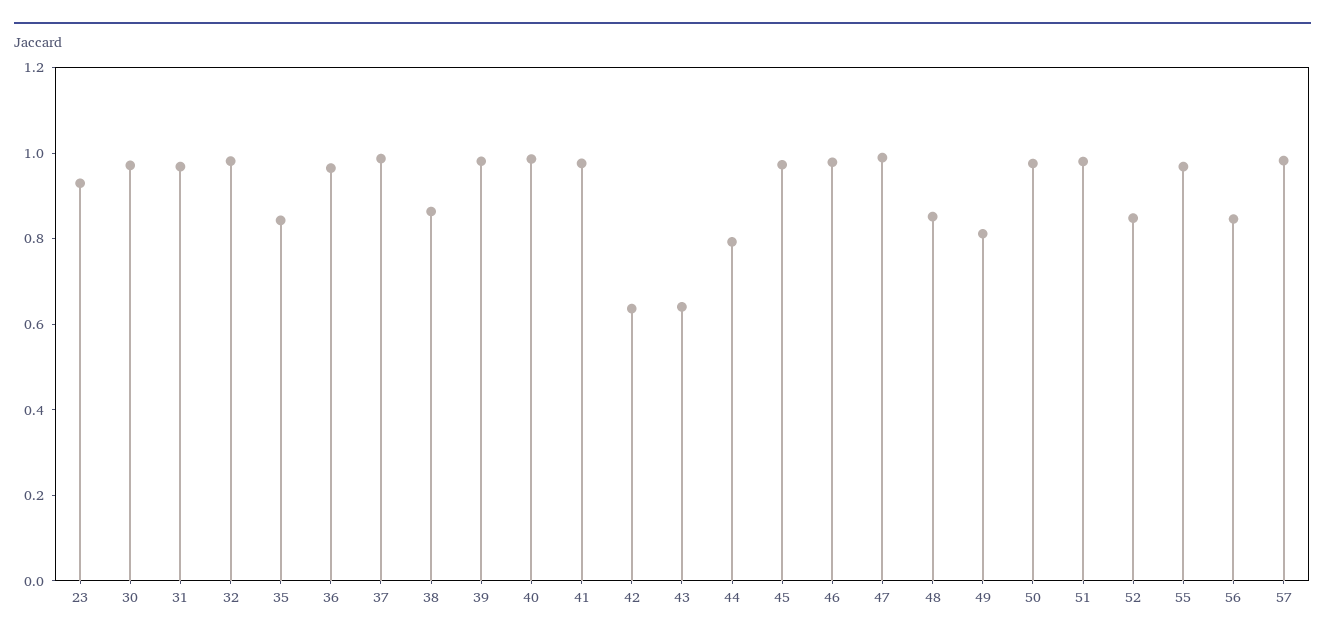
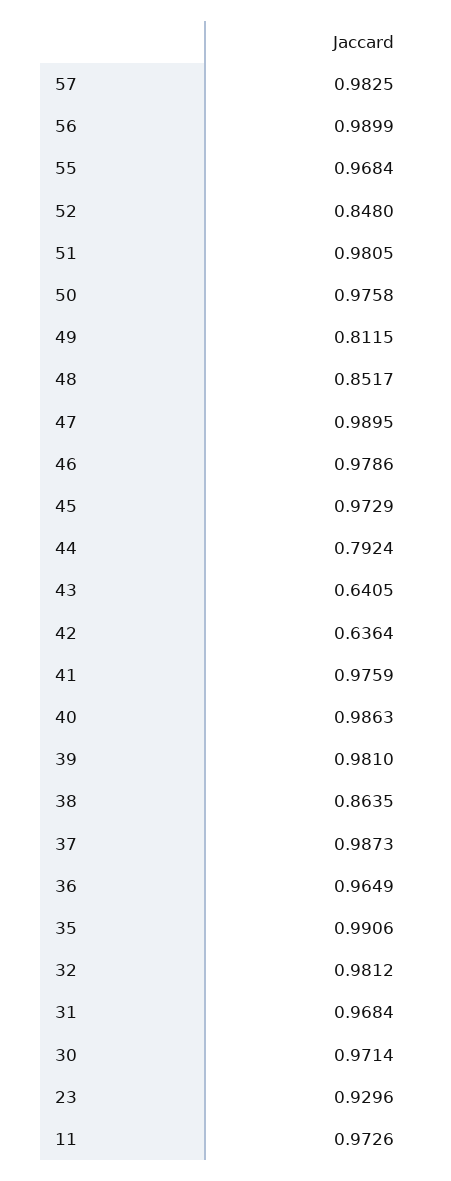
  {
    "23": 0.9296,
    "30": 0.9714,
    "31": 0.9684,
    "32": 0.9812,
-   "35": 0.85,
+   "35": 0.9906,
    "36": 0.9649,
    "37": 0.9873,
    "38": 0.8635,
    "39": 0.981,
    "40": 0.9863,
    "41": 0.9759,
    "42": 0.6364,
    "43": 0.6405,
    "44": 0.7924,
    "45": 0.9729,
    "46": 0.9786,
    "47": 0.9895,
    "48": 0.8517,
    "49": 0.8115,
    "50": 0.9758,
    "51": 0.9805,
    "52": 0.848,
    "55": 0.9684,
-   "56": 0.85,
+   "56": 0.9899,
-   "57": 0.9825
+   "57": 0.9825,
+   "11": 0.9726
  }

